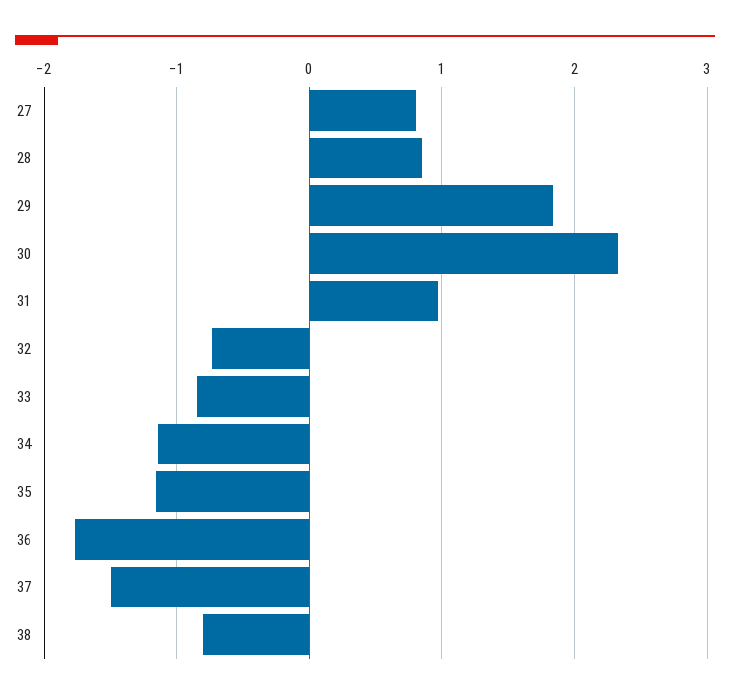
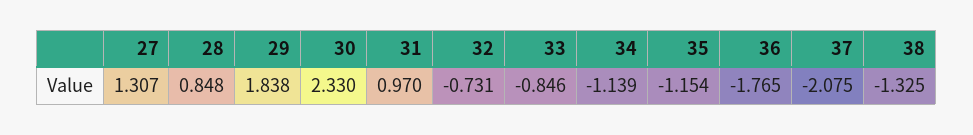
  {
-   "27": 0.8,
+   "27": 1.307,
    "28": 0.848,
    "29": 1.838,
    "30": 2.33,
    "31": 0.97,
    "32": -0.731,
    "33": -0.846,
    "34": -1.139,
    "35": -1.154,
    "36": -1.765,
-   "37": -1.5,
+   "37": -2.075,
-   "38": -0.8
+   "38": -1.325
  }

